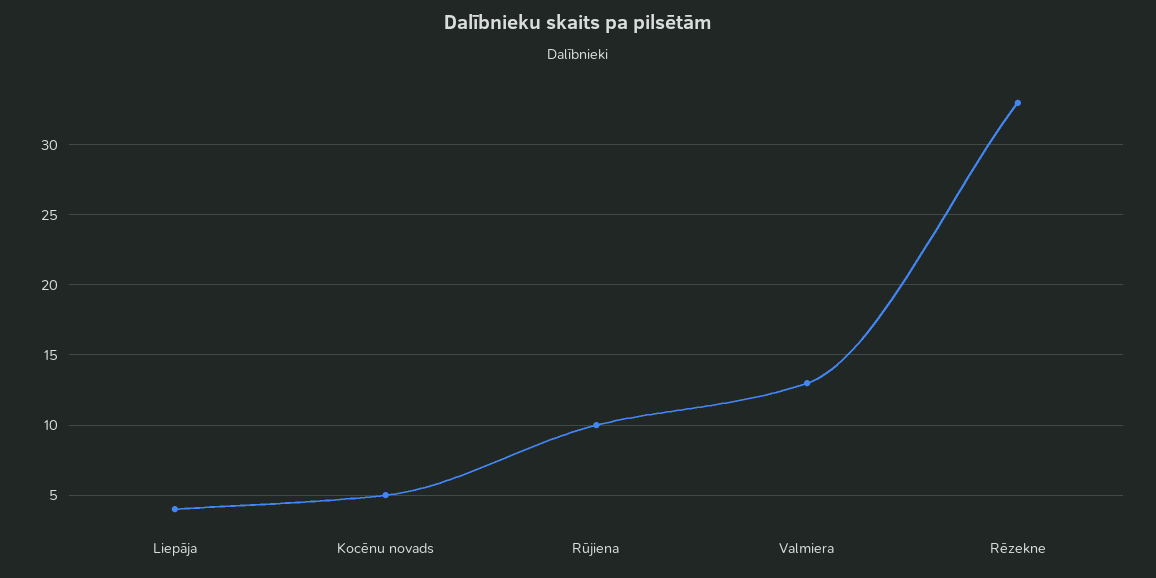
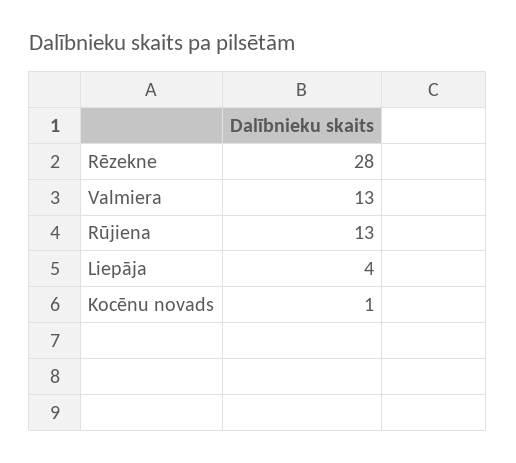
  {
    "Liepāja": 4,
-   "Kocēnu novads": 5,
+   "Kocēnu novads": 1,
-   "Rūjiena": 10,
+   "Rūjiena": 13,
    "Valmiera": 13,
-   "Rēzekne": 33
+   "Rēzekne": 28
  }

